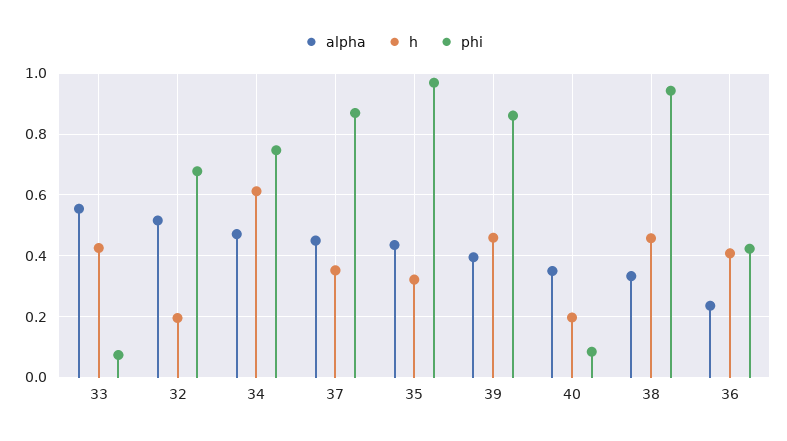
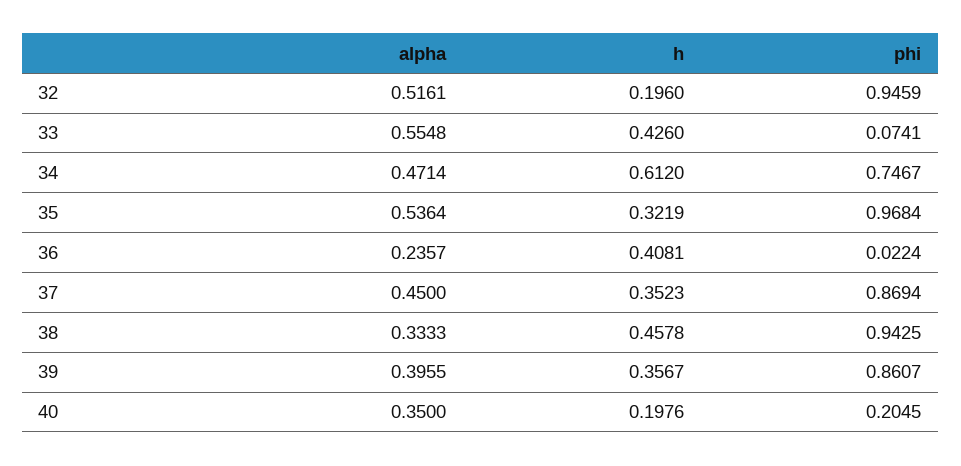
  {
    "alpha": {
      "33": 0.5548,
      "32": 0.5161,
      "34": 0.4714,
      "37": 0.45,
-     "35": 0.44,
+     "35": 0.5364,
      "39": 0.3955,
      "40": 0.35,
      "38": 0.3333,
      "36": 0.2357
    },
    "h": {
      "33": 0.426,
      "32": 0.196,
      "34": 0.612,
      "37": 0.3523,
      "35": 0.3219,
-     "39": 0.46,
+     "39": 0.3567,
      "40": 0.1976,
      "38": 0.4578,
      "36": 0.4081
    },
    "phi": {
      "33": 0.0741,
-     "32": 0.68,
+     "32": 0.9459,
      "34": 0.7467,
      "37": 0.8694,
      "35": 0.9684,
      "39": 0.8607,
-     "40": 0.08,
+     "40": 0.2045,
      "38": 0.9425,
-     "36": 0.42
+     "36": 0.0224
    }
  }

